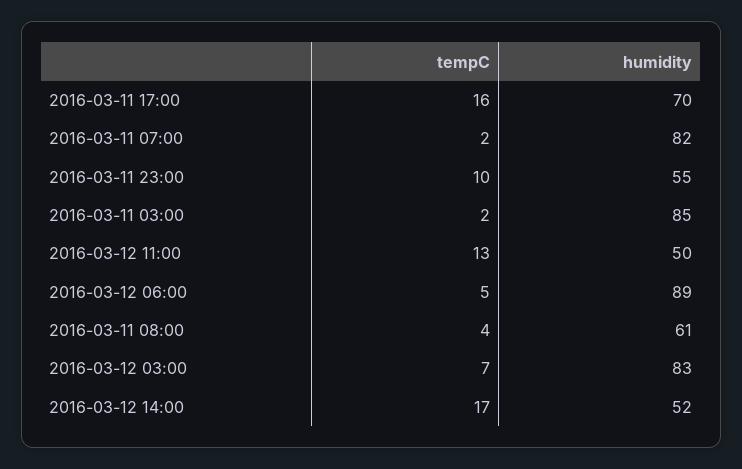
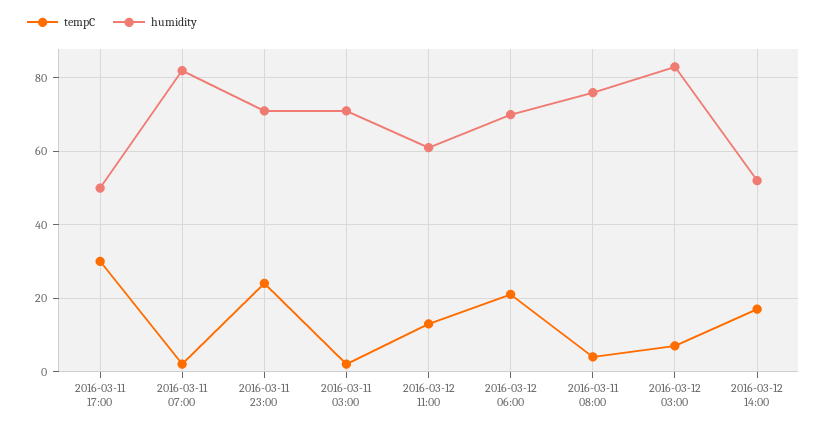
  {
    "tempC": {
-     "2016-03-11 17:00": 16,
+     "2016-03-11 17:00": 30,
      "2016-03-11 07:00": 2,
-     "2016-03-11 23:00": 10,
+     "2016-03-11 23:00": 25,
      "2016-03-11 03:00": 2,
      "2016-03-12 11:00": 13,
-     "2016-03-12 06:00": 5,
+     "2016-03-12 06:00": 20,
      "2016-03-11 08:00": 4,
      "2016-03-12 03:00": 7,
      "2016-03-12 14:00": 17
    },
    "humidity": {
-     "2016-03-11 17:00": 70,
+     "2016-03-11 17:00": 50,
      "2016-03-11 07:00": 82,
-     "2016-03-11 23:00": 55,
+     "2016-03-11 23:00": 70,
-     "2016-03-11 03:00": 85,
+     "2016-03-11 03:00": 70,
-     "2016-03-12 11:00": 50,
+     "2016-03-12 11:00": 60,
-     "2016-03-12 06:00": 89,
+     "2016-03-12 06:00": 70,
-     "2016-03-11 08:00": 61,
+     "2016-03-11 08:00": 75,
      "2016-03-12 03:00": 83,
      "2016-03-12 14:00": 52
    }
  }

